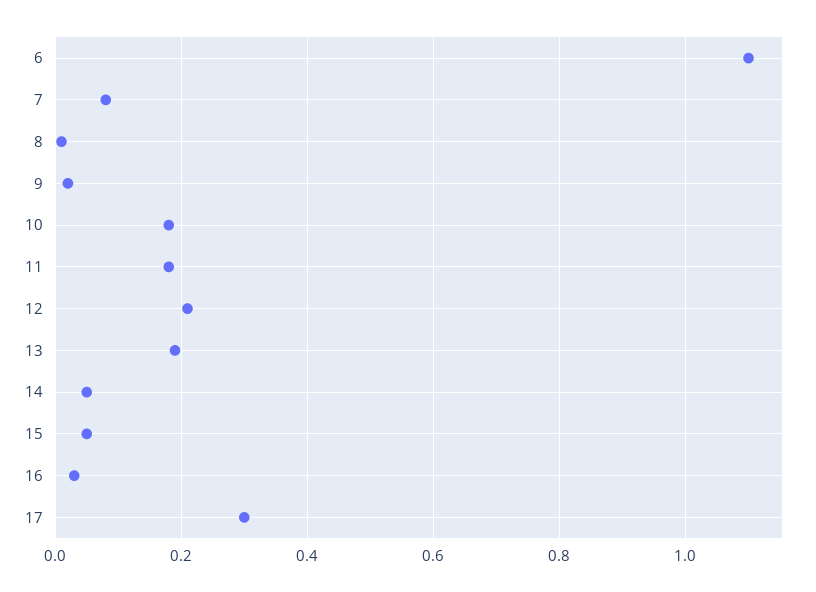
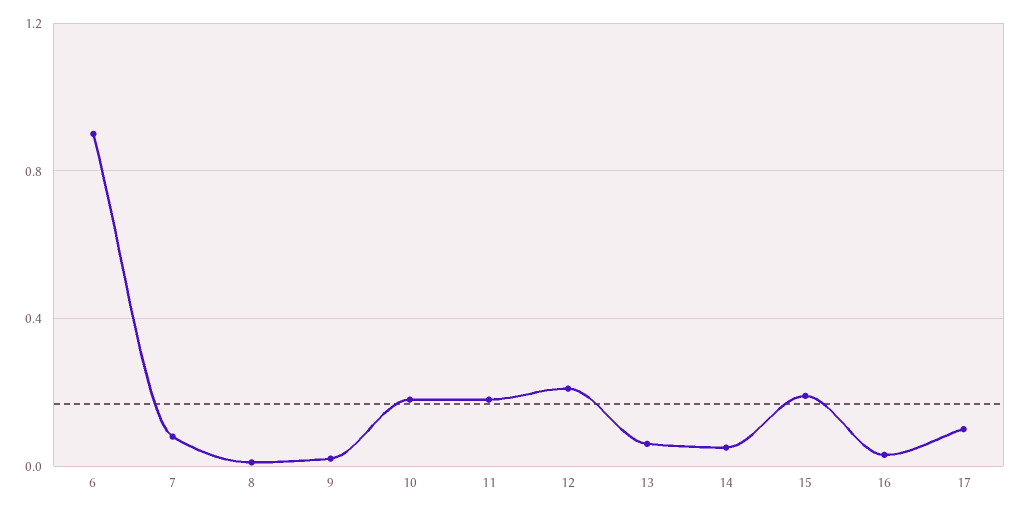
  {
-   "6": 1.1,
+   "6": 0.9,
    "7": 0.1,
    "8": 0,
    "9": 0,
    "10": 0.2,
    "11": 0.2,
    "12": 0.2,
-   "13": 0.2,
+   "13": 0.05,
    "14": 0.05,
-   "15": 0.05,
+   "15": 0.2,
    "16": 0.05,
-   "17": 0.3
+   "17": 0.1
  }

